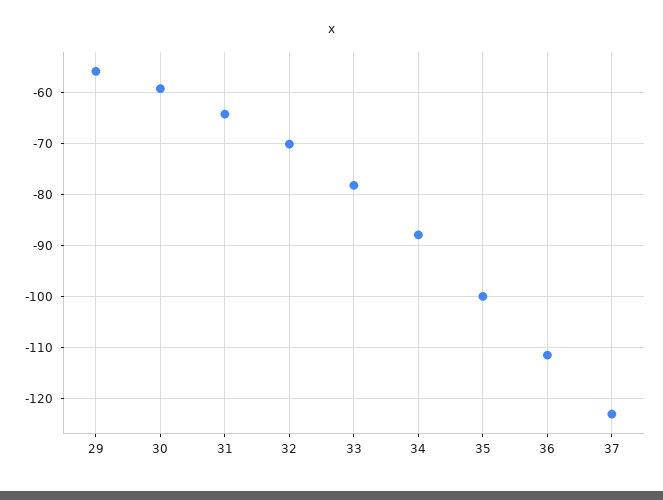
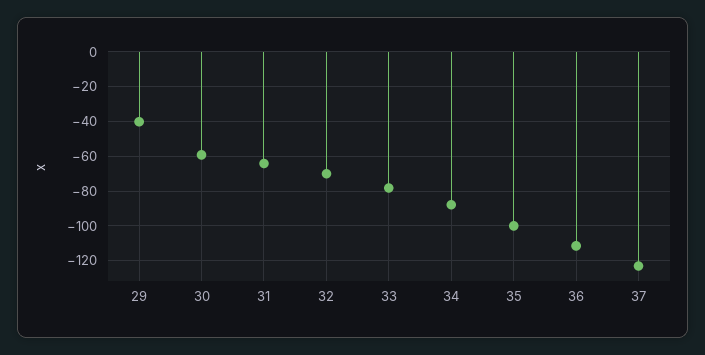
  {
-   "29": -56,
+   "29": -40,
    "30": -60,
    "31": -64,
    "32": -70,
    "33": -78,
    "34": -88,
    "35": -100,
    "36": -112,
    "37": -124
  }

